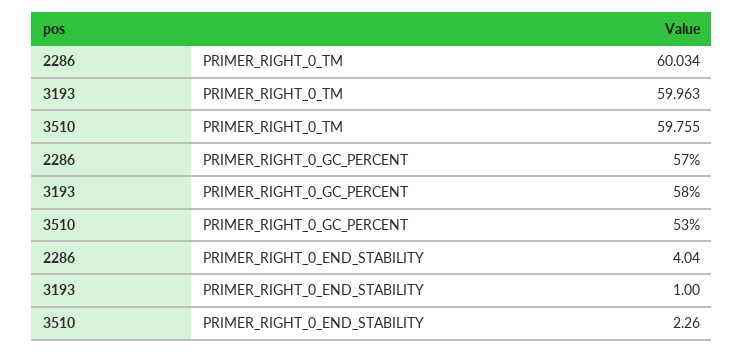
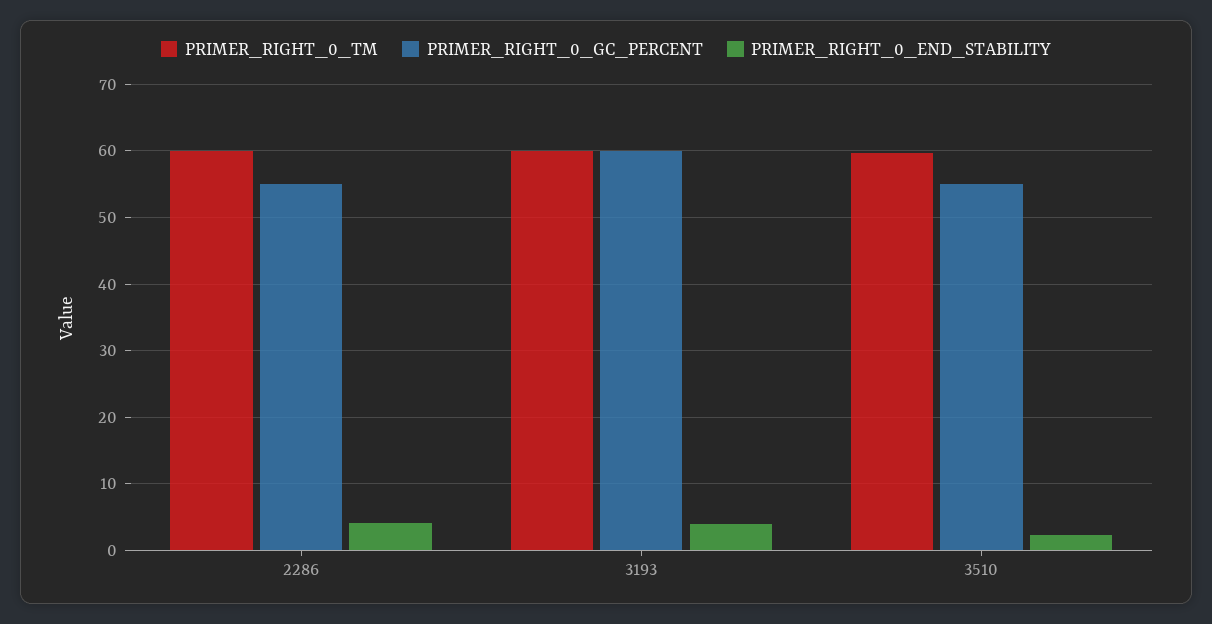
  {
    "PRIMER_RIGHT_0_TM": {
      "2286": 60.034,
      "3193": 59.963,
      "3510": 59.755
    },
    "PRIMER_RIGHT_0_GC_PERCENT": {
-     "2286": 57,
+     "2286": 55,
-     "3193": 58,
+     "3193": 60,
-     "3510": 53
+     "3510": 55
    },
    "PRIMER_RIGHT_0_END_STABILITY": {
      "2286": 4.04,
-     "3193": 1,
+     "3193": 4,
      "3510": 2.26
    }
  }

